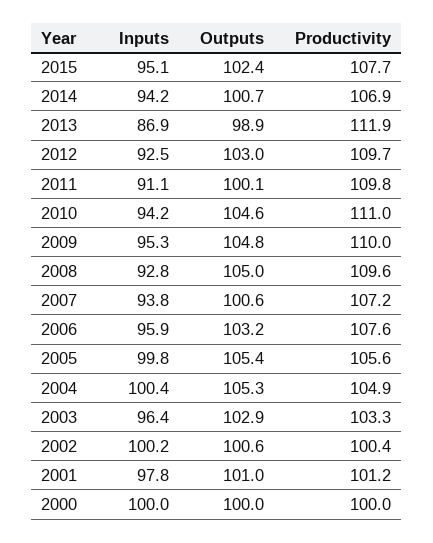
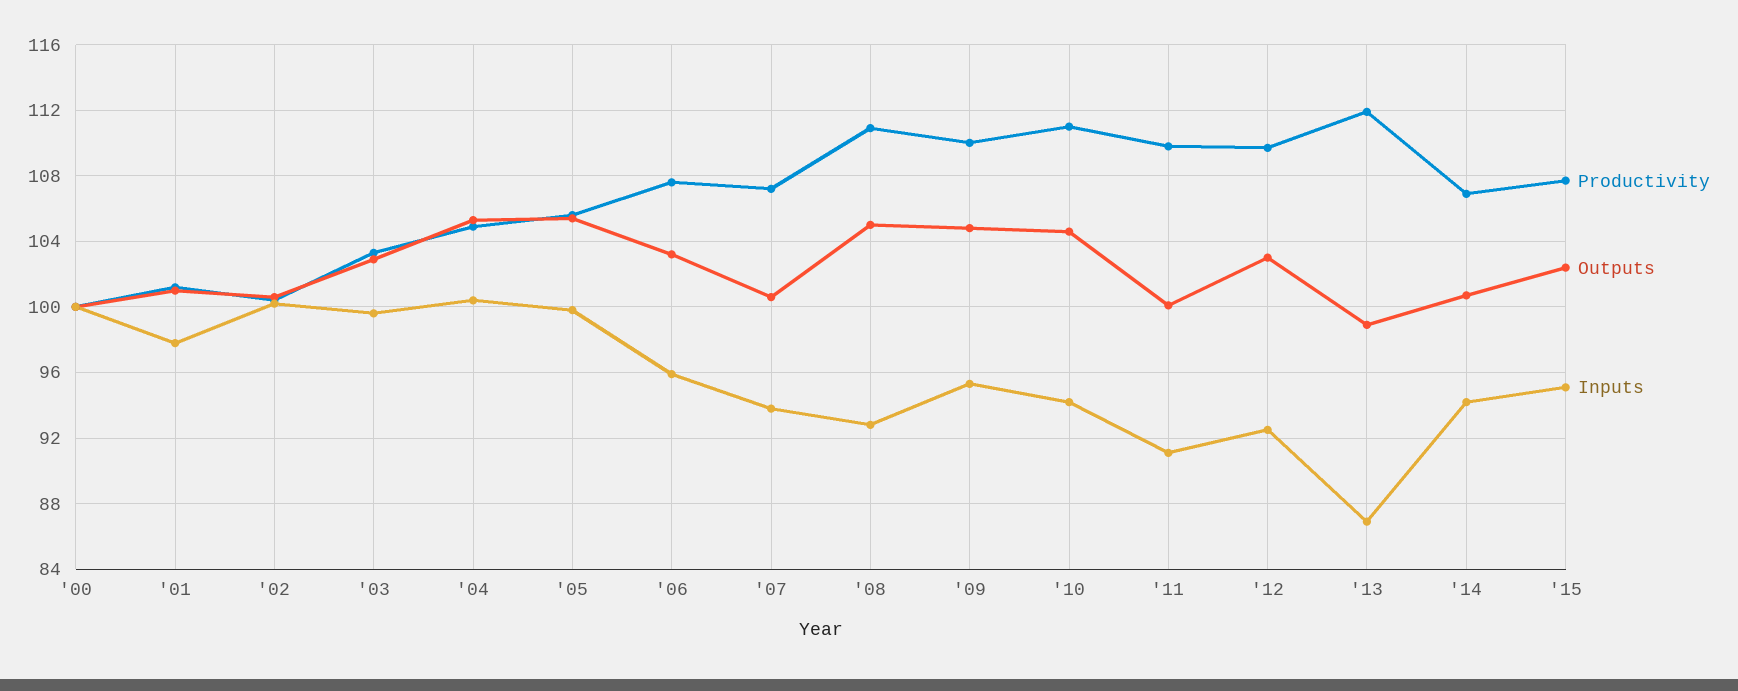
  {
    "Inputs": {
      "2015": 95.1,
      "2014": 94.2,
      "2013": 86.9,
      "2012": 92.5,
      "2011": 91.1,
      "2010": 94.2,
      "2009": 95.3,
      "2008": 92.8,
      "2007": 93.8,
      "2006": 95.9,
      "2005": 99.8,
      "2004": 100.4,
-     "2003": 96.4,
+     "2003": 99.5,
      "2002": 100.2,
      "2001": 97.8,
      "2000": 100
    },
    "Outputs": {
      "2015": 102.4,
      "2014": 100.7,
      "2013": 98.9,
      "2012": 103,
      "2011": 100.1,
      "2010": 104.6,
      "2009": 104.8,
      "2008": 105,
      "2007": 100.6,
      "2006": 103.2,
      "2005": 105.4,
      "2004": 105.3,
      "2003": 102.9,
      "2002": 100.6,
      "2001": 101,
      "2000": 100
    },
    "Productivity": {
      "2015": 107.7,
      "2014": 106.9,
      "2013": 111.9,
      "2012": 109.7,
      "2011": 109.8,
      "2010": 111,
      "2009": 110,
-     "2008": 109.6,
+     "2008": 111,
      "2007": 107.2,
      "2006": 107.6,
      "2005": 105.6,
      "2004": 104.9,
      "2003": 103.3,
      "2002": 100.4,
      "2001": 101.2,
      "2000": 100
    }
  }

